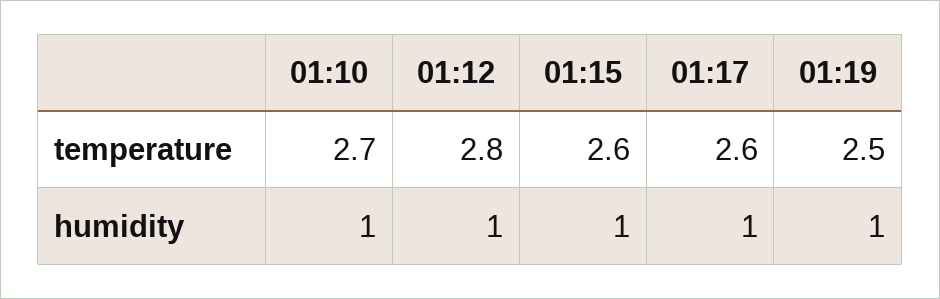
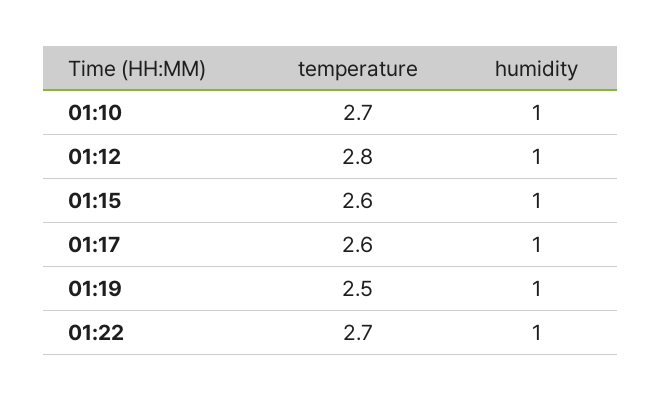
  {
    "01:10": {
      "temperature": 2.7,
      "humidity": 1
    },
    "01:12": {
      "temperature": 2.8,
      "humidity": 1
    },
    "01:15": {
      "temperature": 2.6,
      "humidity": 1
    },
    "01:17": {
      "temperature": 2.6,
      "humidity": 1
    },
    "01:19": {
      "temperature": 2.5,
      "humidity": 1
-   }
+   },
+   "01:22": {
+     "temperature": 2.7,
+     "humidity": 1
+   }
  }

